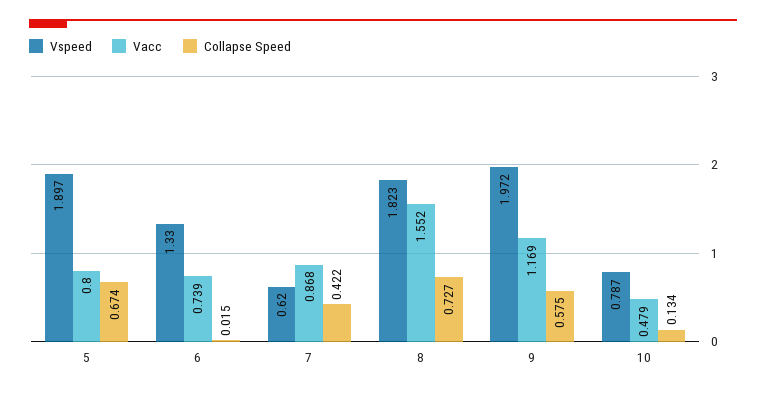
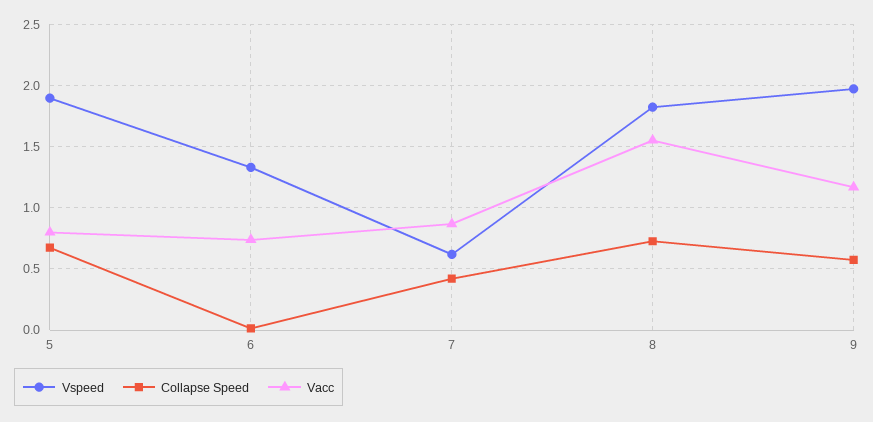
  {
    "Vspeed": {
      "5": 1.897,
      "6": 1.33,
      "7": 0.62,
      "8": 1.823,
-     "9": 1.972,
+     "9": 1.972
-     "10": 0.787
    },
    "Vacc": {
      "5": 0.8,
      "6": 0.739,
      "7": 0.868,
      "8": 1.552,
-     "9": 1.169,
+     "9": 1.169
-     "10": 0.479
    },
    "Collapse Speed": {
      "5": 0.674,
      "6": 0.015,
      "7": 0.422,
      "8": 0.727,
-     "9": 0.575,
+     "9": 0.575
-     "10": 0.134
    }
  }

